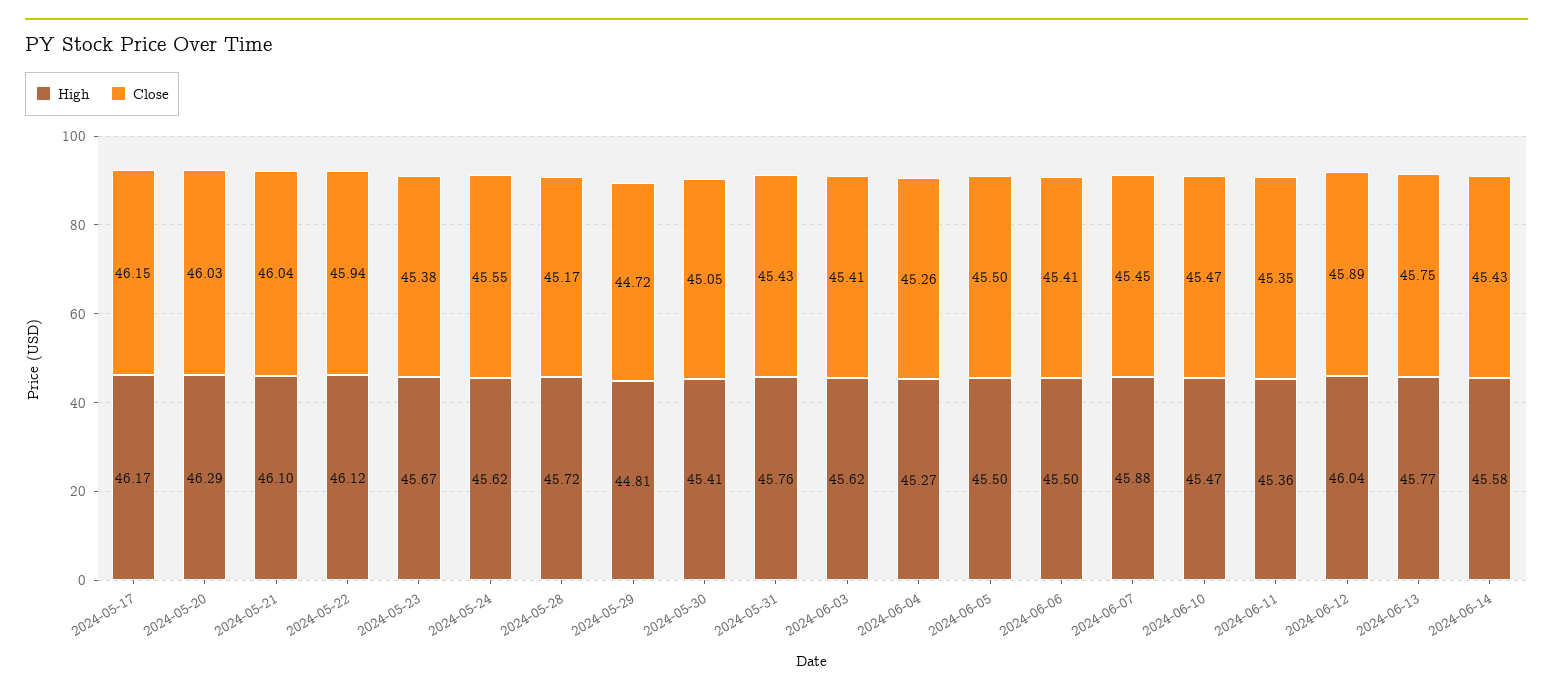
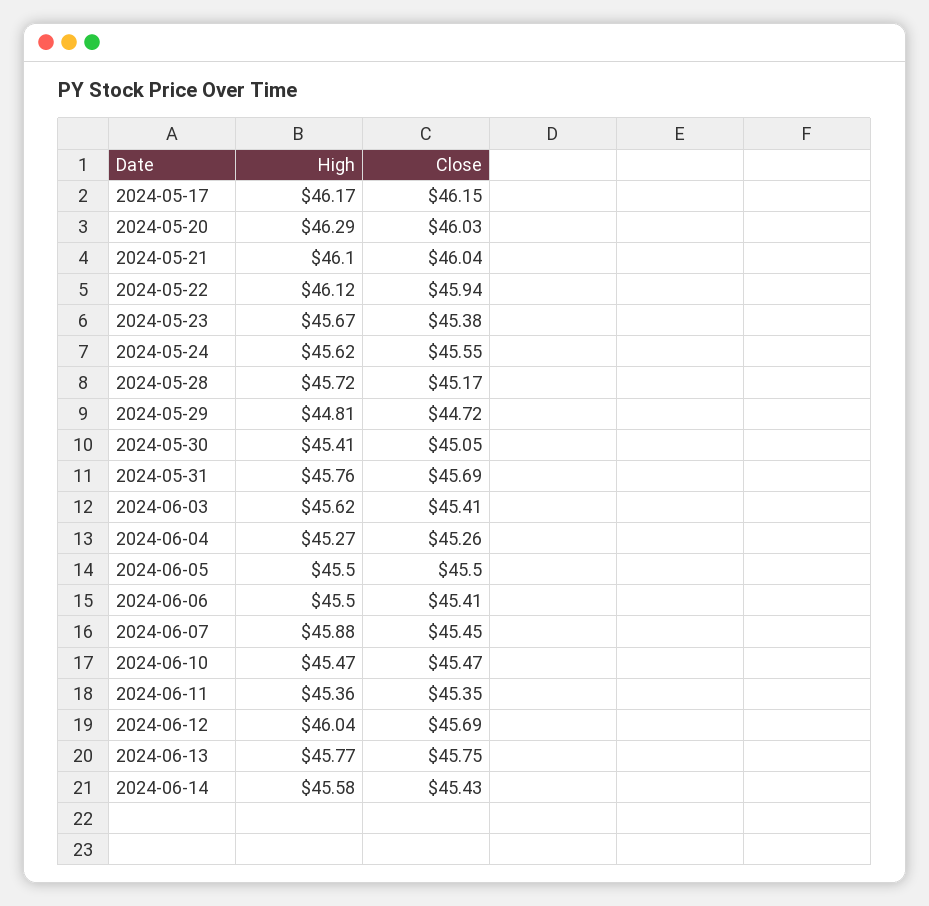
  {
    "High": {
      "2024-05-17": 46.17,
      "2024-05-20": 46.29,
      "2024-05-21": 46.1,
      "2024-05-22": 46.12,
      "2024-05-23": 45.67,
      "2024-05-24": 45.62,
      "2024-05-28": 45.72,
      "2024-05-29": 44.81,
      "2024-05-30": 45.41,
      "2024-05-31": 45.76,
      "2024-06-03": 45.62,
      "2024-06-04": 45.27,
      "2024-06-05": 45.5,
      "2024-06-06": 45.5,
      "2024-06-07": 45.88,
      "2024-06-10": 45.47,
      "2024-06-11": 45.36,
      "2024-06-12": 46.04,
      "2024-06-13": 45.77,
      "2024-06-14": 45.58
    },
    "Close": {
      "2024-05-17": 46.15,
      "2024-05-20": 46.03,
      "2024-05-21": 46.04,
      "2024-05-22": 45.94,
      "2024-05-23": 45.38,
      "2024-05-24": 45.55,
      "2024-05-28": 45.17,
      "2024-05-29": 44.72,
      "2024-05-30": 45.05,
-     "2024-05-31": 45.43,
+     "2024-05-31": 45.69,
      "2024-06-03": 45.41,
      "2024-06-04": 45.26,
      "2024-06-05": 45.5,
      "2024-06-06": 45.41,
      "2024-06-07": 45.45,
      "2024-06-10": 45.47,
      "2024-06-11": 45.35,
-     "2024-06-12": 45.89,
+     "2024-06-12": 45.69,
      "2024-06-13": 45.75,
      "2024-06-14": 45.43
    }
  }

